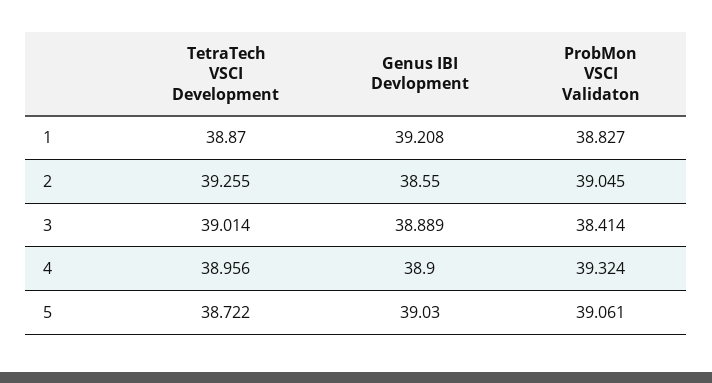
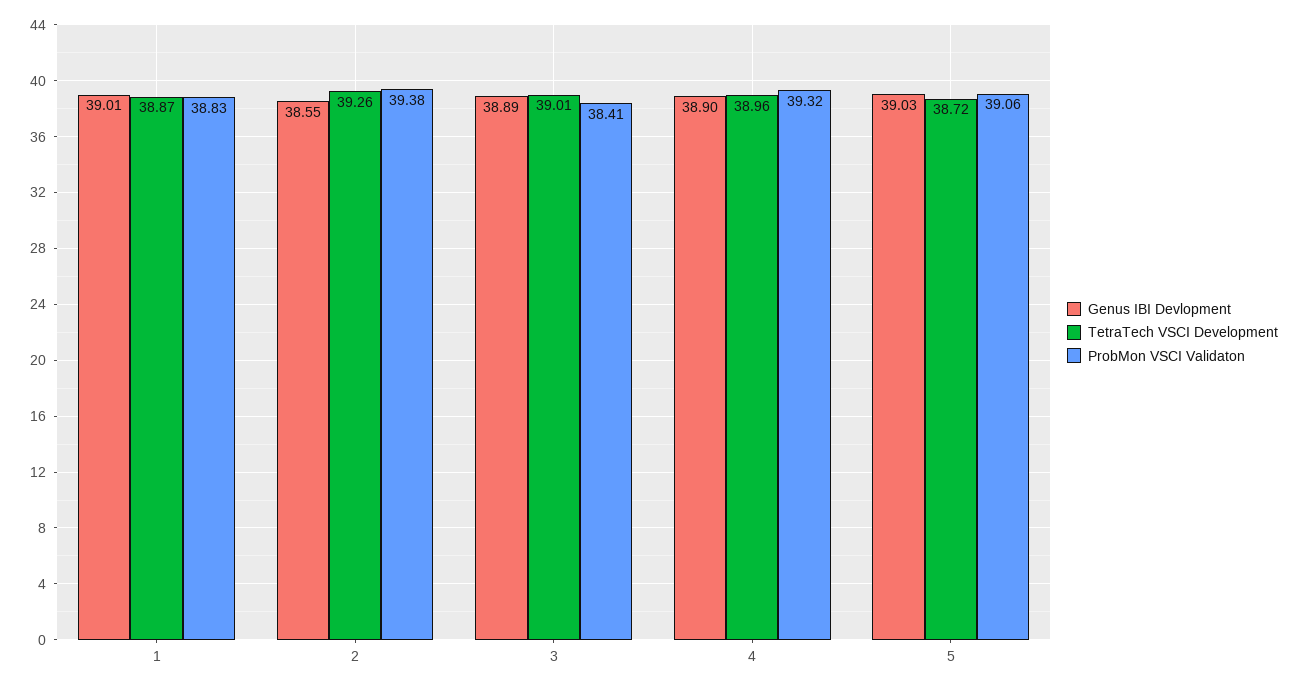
  {
    "TetraTech VSCI Development": {
      "1": 38.87,
      "2": 39.255,
      "3": 39.014,
      "4": 38.956,
      "5": 38.722
    },
    "Genus IBI Devlopment": {
-     "1": 39.208,
+     "1": 39.01,
      "2": 38.55,
      "3": 38.889,
      "4": 38.9,
      "5": 39.03
    },
    "ProbMon VSCI Validaton": {
      "1": 38.827,
-     "2": 39.045,
+     "2": 39.38,
      "3": 38.414,
      "4": 39.324,
      "5": 39.061
    }
  }

